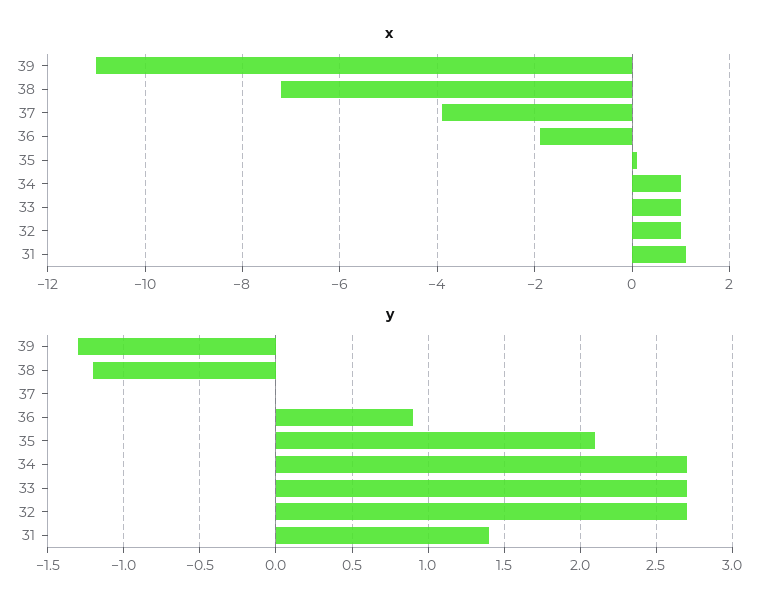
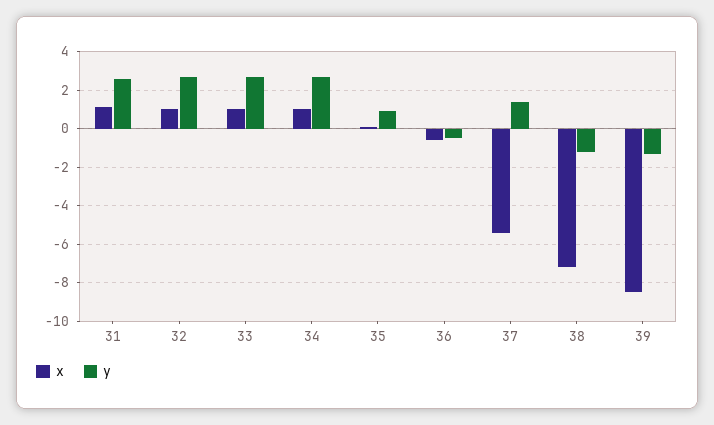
  {
    "x": {
-     "39": -11,
+     "39": -8.5,
      "38": -7,
-     "37": -4,
+     "37": -5.5,
-     "36": -2,
+     "36": -0.5,
      "35": 0,
      "34": 1,
      "33": 1,
      "32": 1,
      "31": 1
    },
    "y": {
      "39": -1.3,
      "38": -1.2,
-     "37": 0,
+     "37": 1.5,
-     "36": 0.9,
+     "36": -0.5,
-     "35": 2.1,
+     "35": 1,
      "34": 2.7,
      "33": 2.7,
      "32": 2.7,
-     "31": 1.4
+     "31": 2.5
    }
  }

